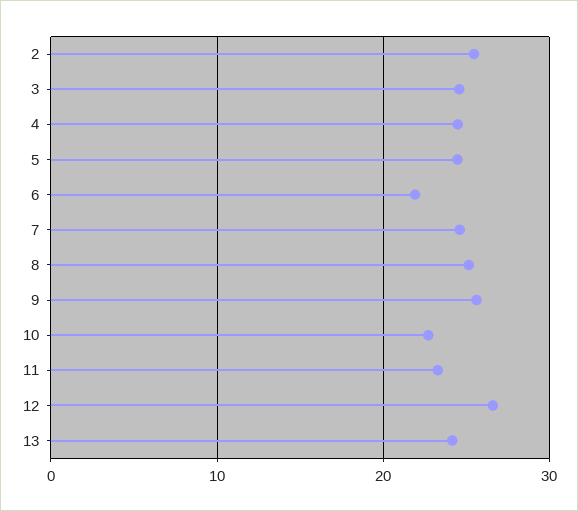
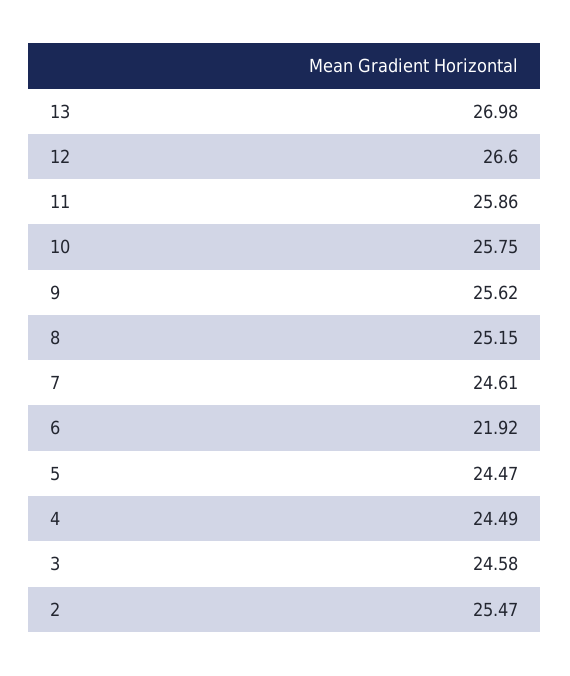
  {
    "2": 25.47,
    "3": 24.58,
    "4": 24.49,
    "5": 24.47,
    "6": 21.92,
    "7": 24.61,
    "8": 25.15,
    "9": 25.62,
-   "10": 23,
+   "10": 25.75,
-   "11": 23,
+   "11": 25.86,
    "12": 26.6,
-   "13": 24
+   "13": 26.98
  }

